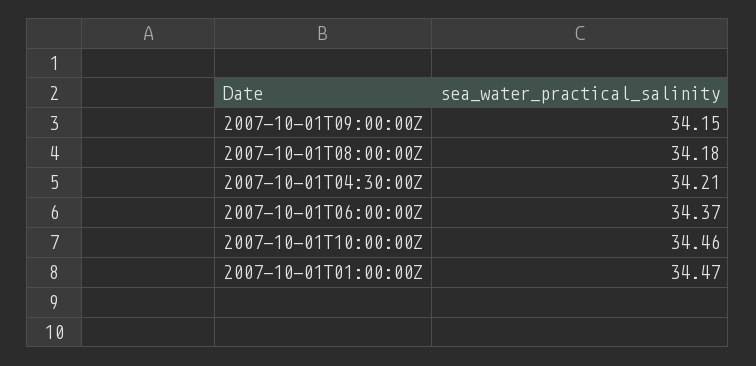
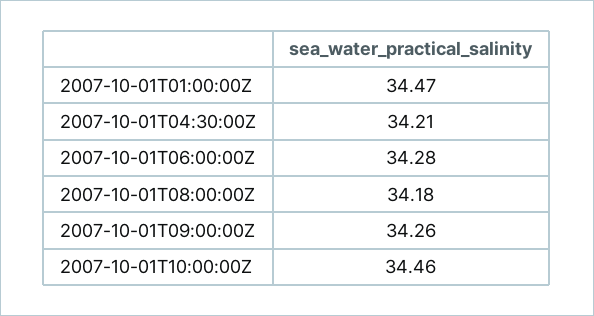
  {
-   "2007-10-01T09:00:00Z": 34.15,
+   "2007-10-01T09:00:00Z": 34.26,
    "2007-10-01T08:00:00Z": 34.18,
    "2007-10-01T04:30:00Z": 34.21,
-   "2007-10-01T06:00:00Z": 34.37,
+   "2007-10-01T06:00:00Z": 34.28,
    "2007-10-01T10:00:00Z": 34.46,
    "2007-10-01T01:00:00Z": 34.47
  }

